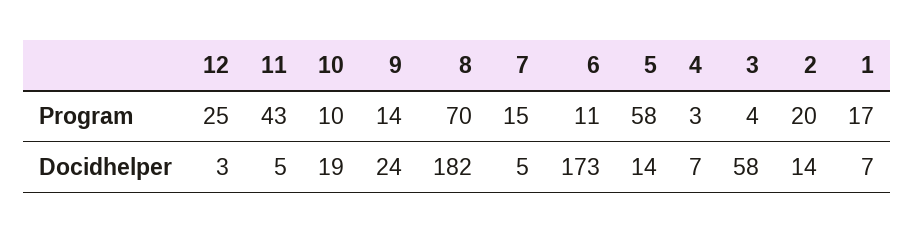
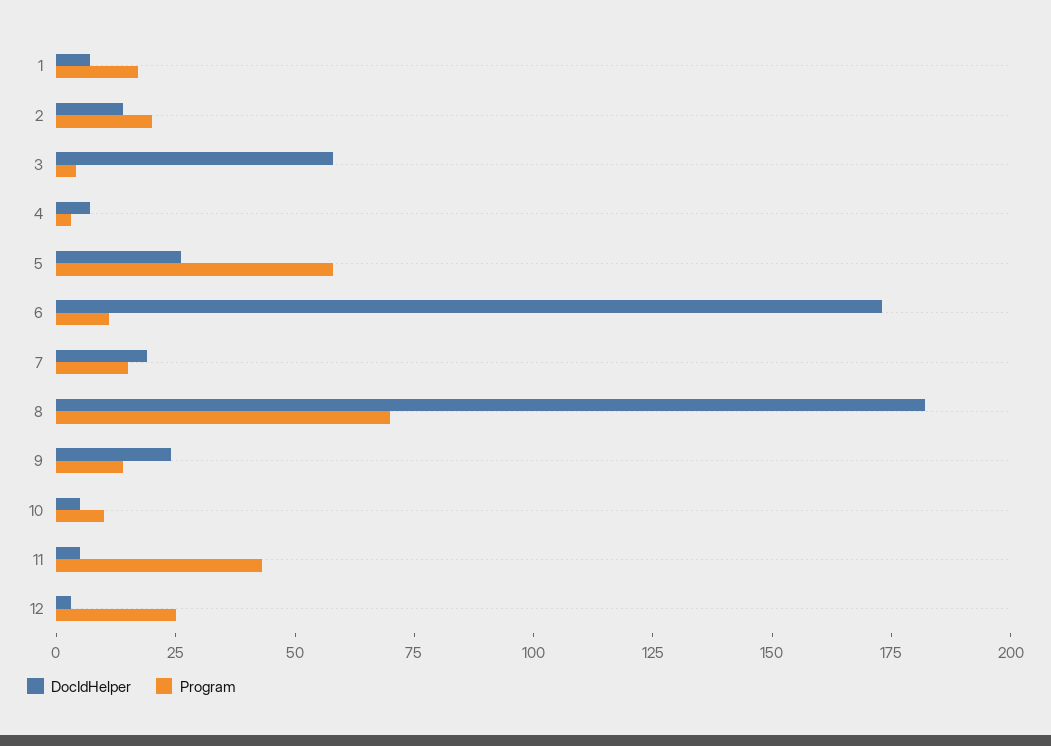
  {
    "Program": {
      "12": 25,
      "11": 43,
      "10": 10,
      "9": 14,
      "8": 70,
      "7": 15,
      "6": 11,
      "5": 58,
      "4": 3,
      "3": 4,
      "2": 20,
      "1": 17
    },
    "Docidhelper": {
      "12": 3,
      "11": 5,
-     "10": 19,
+     "10": 5,
      "9": 24,
      "8": 182,
-     "7": 5,
+     "7": 20,
      "6": 173,
-     "5": 14,
+     "5": 25,
      "4": 7,
      "3": 58,
      "2": 14,
      "1": 7
    }
  }

